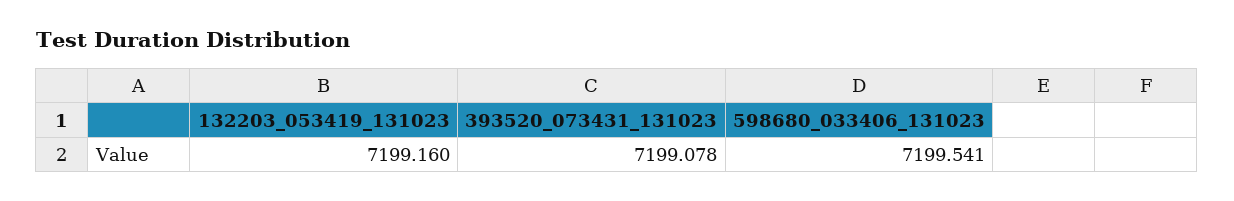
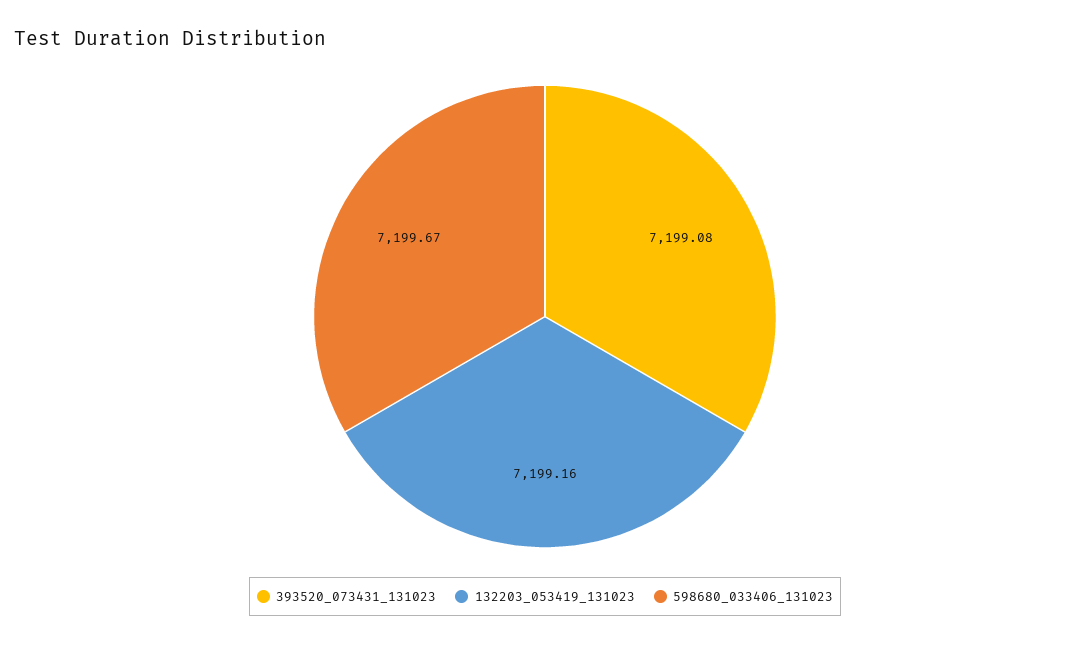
  {
    "132203_053419_131023": 7199.16,
    "393520_073431_131023": 7199.078,
-   "598680_033406_131023": 7199.541
+   "598680_033406_131023": 7199.67
  }

